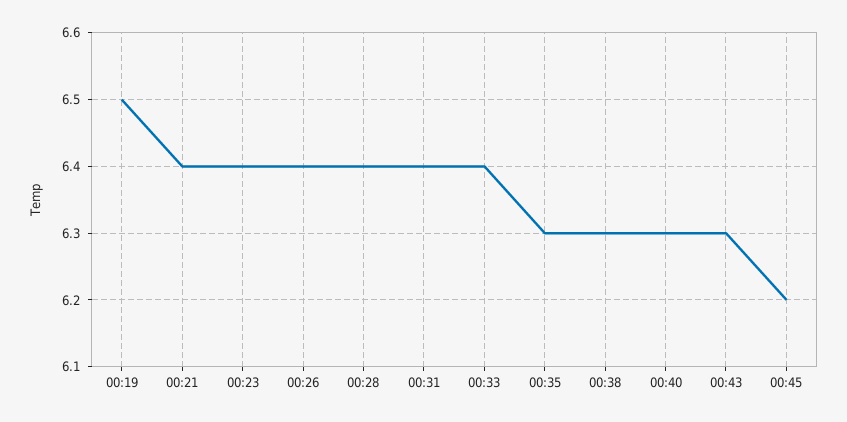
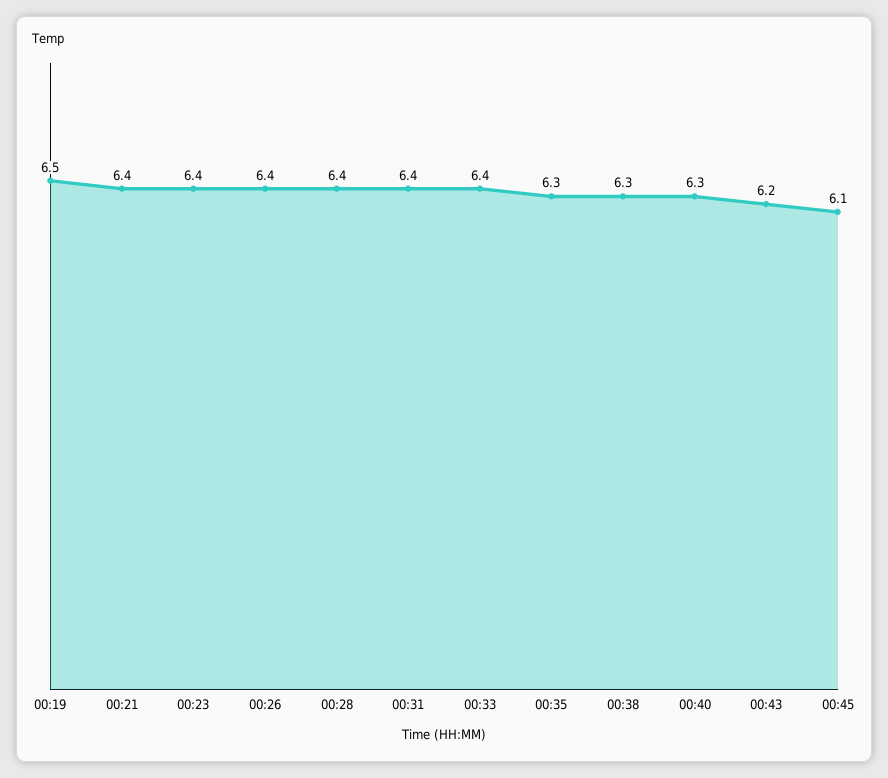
  {
    "00:19": 6.5,
    "00:21": 6.4,
    "00:23": 6.4,
    "00:26": 6.4,
    "00:28": 6.4,
    "00:31": 6.4,
    "00:33": 6.4,
    "00:35": 6.3,
    "00:38": 6.3,
    "00:40": 6.3,
-   "00:43": 6.3,
+   "00:43": 6.2,
-   "00:45": 6.2
+   "00:45": 6.1
  }

